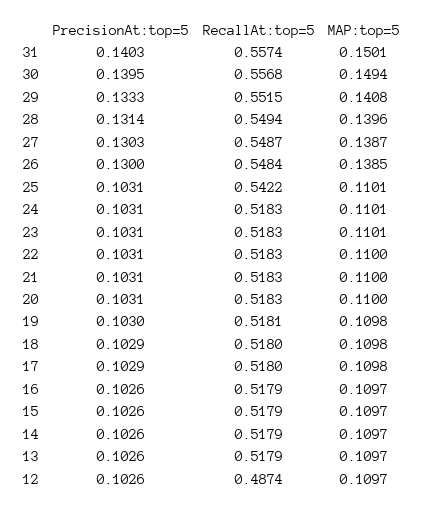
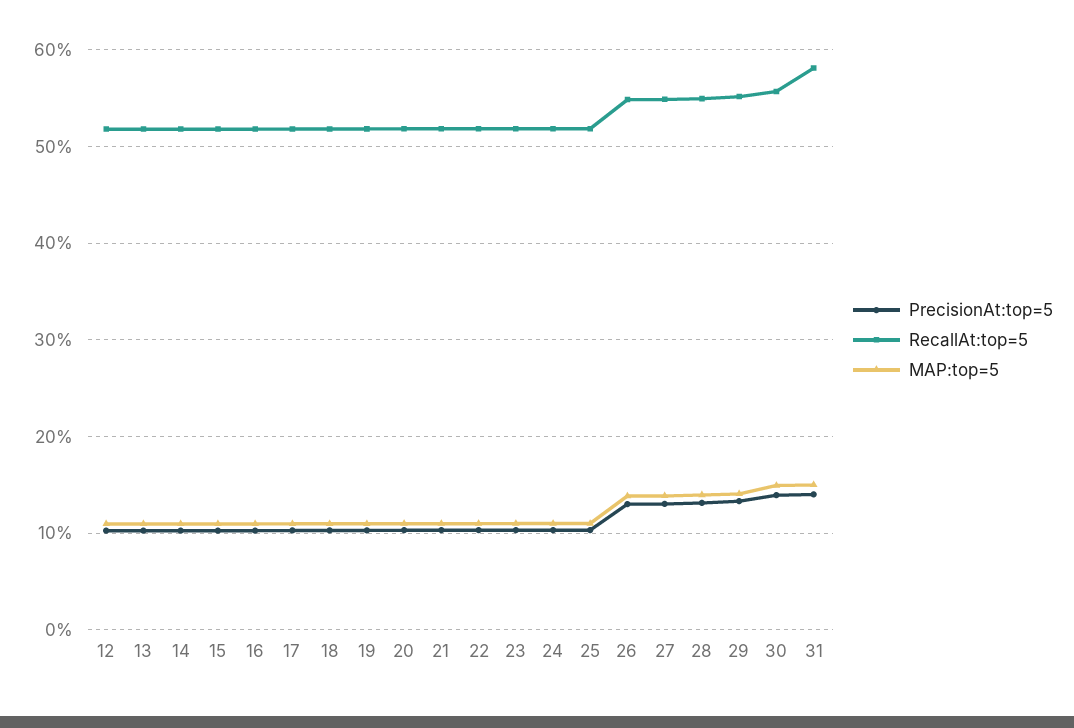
  {
    "PrecisionAt:top=5": {
      "31": 0.1403,
      "30": 0.1395,
      "29": 0.1333,
      "28": 0.1314,
      "27": 0.1303,
      "26": 0.13,
      "25": 0.1031,
      "24": 0.1031,
      "23": 0.1031,
      "22": 0.1031,
      "21": 0.1031,
      "20": 0.1031,
      "19": 0.103,
      "18": 0.1029,
      "17": 0.1029,
      "16": 0.1026,
      "15": 0.1026,
      "14": 0.1026,
      "13": 0.1026,
      "12": 0.1026
    },
    "RecallAt:top=5": {
-     "31": 0.5574,
+     "31": 0.58,
      "30": 0.5568,
      "29": 0.5515,
      "28": 0.5494,
      "27": 0.5487,
      "26": 0.5484,
-     "25": 0.5422,
+     "25": 0.52,
      "24": 0.5183,
      "23": 0.5183,
      "22": 0.5183,
      "21": 0.5183,
      "20": 0.5183,
      "19": 0.5181,
      "18": 0.518,
      "17": 0.518,
      "16": 0.5179,
      "15": 0.5179,
      "14": 0.5179,
      "13": 0.5179,
-     "12": 0.4874
+     "12": 0.52
    },
    "MAP:top=5": {
      "31": 0.1501,
      "30": 0.1494,
      "29": 0.1408,
      "28": 0.1396,
      "27": 0.1387,
      "26": 0.1385,
      "25": 0.1101,
      "24": 0.1101,
      "23": 0.1101,
      "22": 0.11,
      "21": 0.11,
      "20": 0.11,
      "19": 0.1098,
      "18": 0.1098,
      "17": 0.1098,
      "16": 0.1097,
      "15": 0.1097,
      "14": 0.1097,
      "13": 0.1097,
      "12": 0.1097
    }
  }

